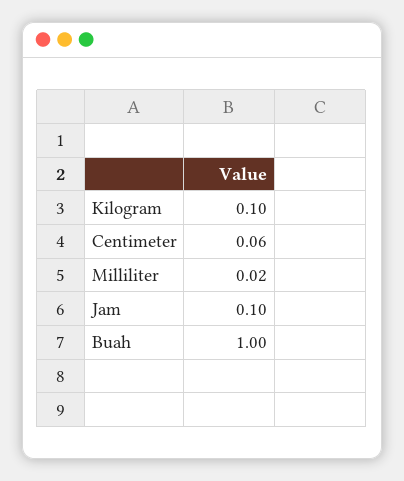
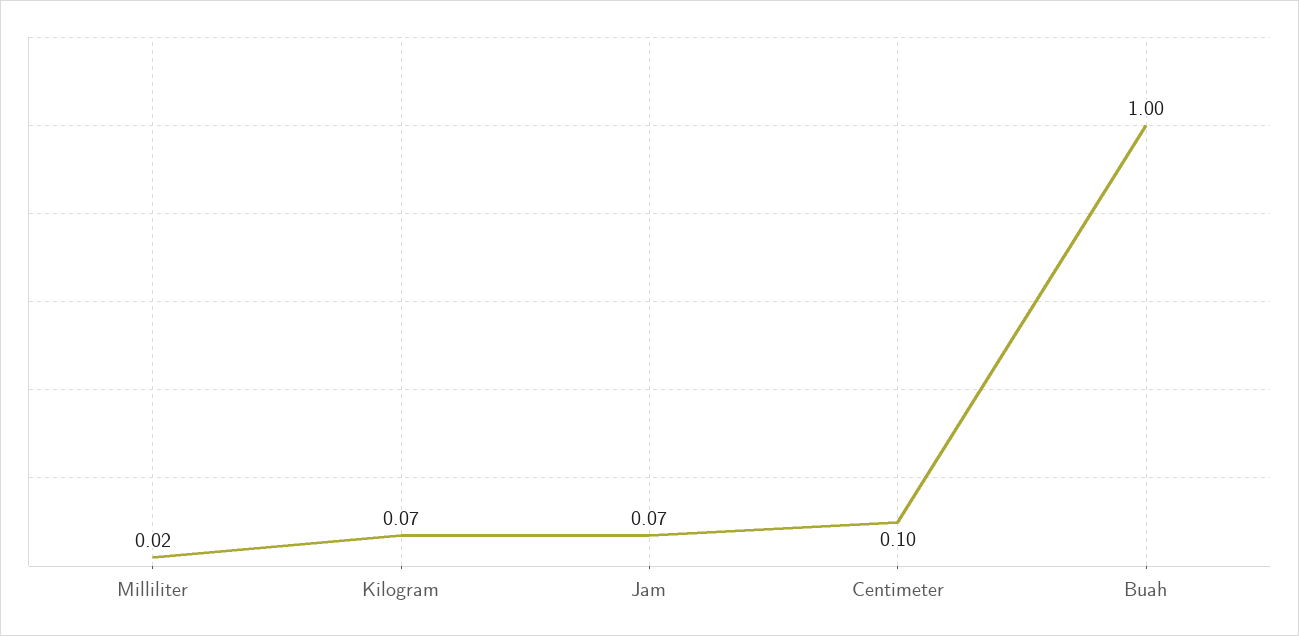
  {
-   "Kilogram": 0.1,
+   "Kilogram": 0.07,
-   "Centimeter": 0.06,
+   "Centimeter": 0.1,
    "Milliliter": 0.02,
-   "Jam": 0.1,
+   "Jam": 0.07,
    "Buah": 1
  }

